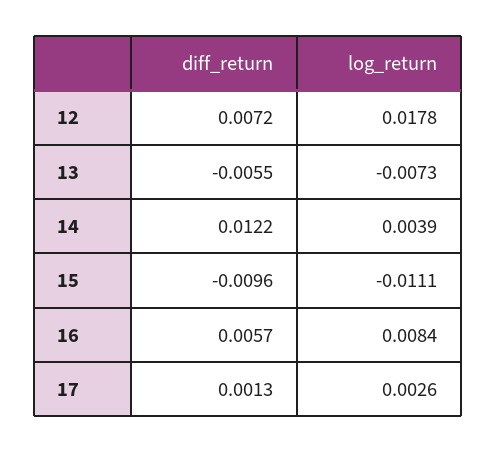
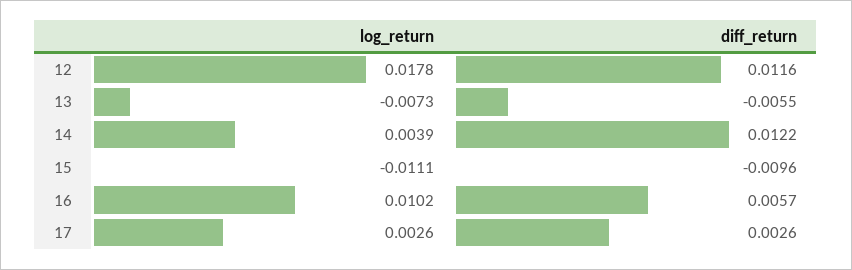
  {
    "diff_return": {
-     "12": 0.0072,
+     "12": 0.0116,
      "13": -0.0055,
      "14": 0.0122,
      "15": -0.0096,
      "16": 0.0057,
-     "17": 0.0013
+     "17": 0.0026
    },
    "log_return": {
      "12": 0.0178,
      "13": -0.0073,
      "14": 0.0039,
      "15": -0.0111,
-     "16": 0.0084,
+     "16": 0.0102,
      "17": 0.0026
    }
  }

